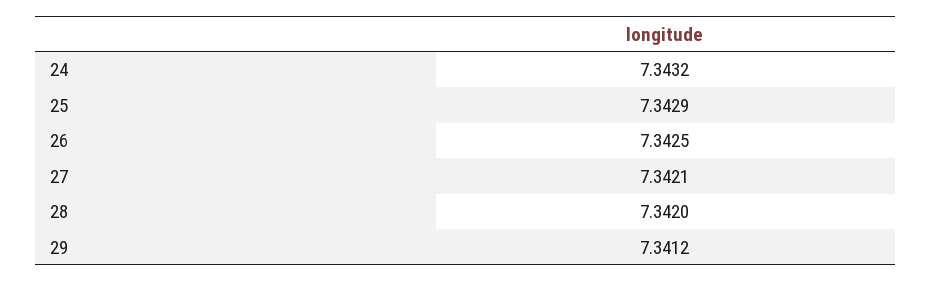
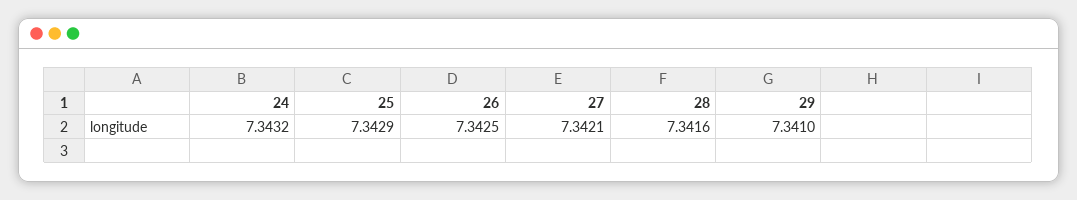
  {
    "24": 7.3432,
    "25": 7.3429,
    "26": 7.3425,
    "27": 7.3421,
-   "28": 7.342,
+   "28": 7.3416,
-   "29": 7.3412
+   "29": 7.341
  }

